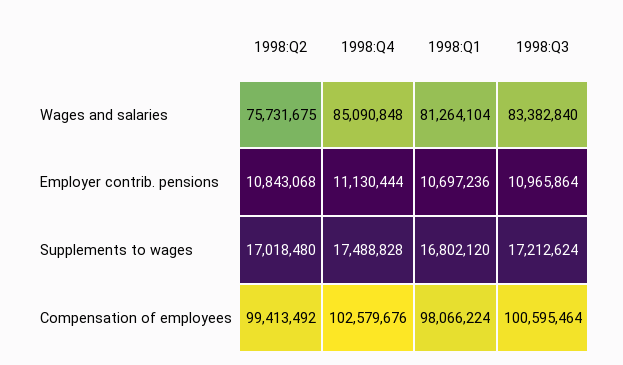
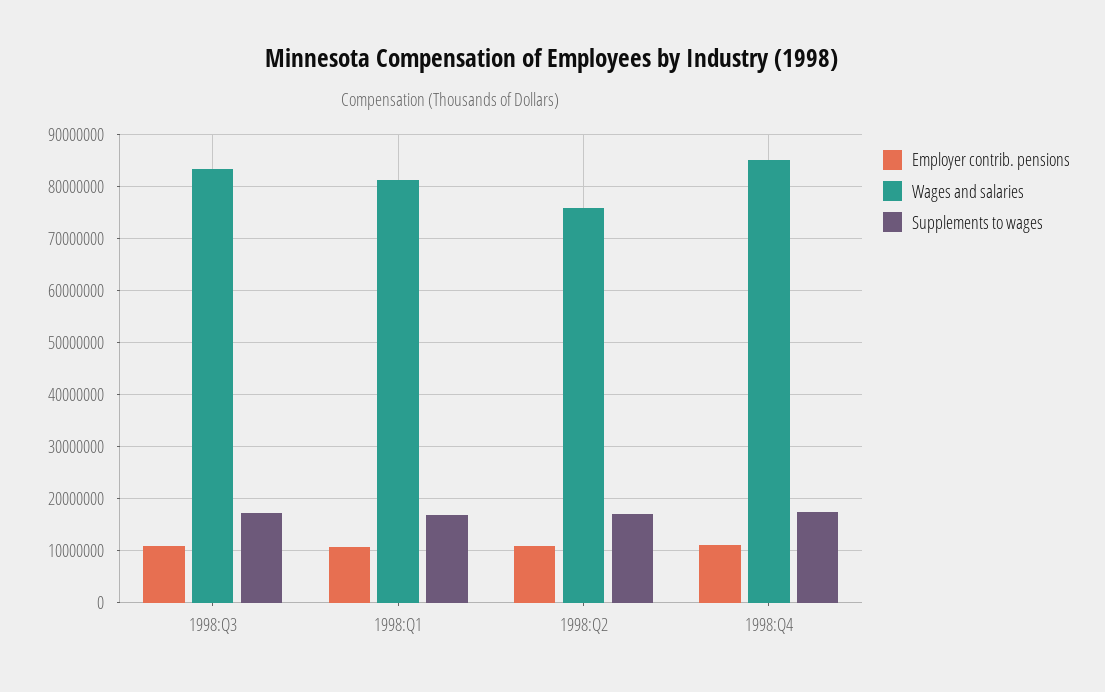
  {
    "Wages and salaries": {
      "1998:Q2": 75731675,
      "1998:Q4": 85090848,
      "1998:Q1": 81264104,
      "1998:Q3": 83382840
    },
    "Employer contrib. pensions": {
      "1998:Q2": 10843068,
      "1998:Q4": 11130444,
      "1998:Q1": 10697236,
      "1998:Q3": 10965864
    },
    "Supplements to wages": {
      "1998:Q2": 17018480,
      "1998:Q4": 17488828,
      "1998:Q1": 16802120,
      "1998:Q3": 17212624
-   },
+   }
-   "Compensation of employees": {
-     "1998:Q2": 99413492,
-     "1998:Q4": 102579676,
-     "1998:Q1": 98066224,
-     "1998:Q3": 100595464
-   }
  }

